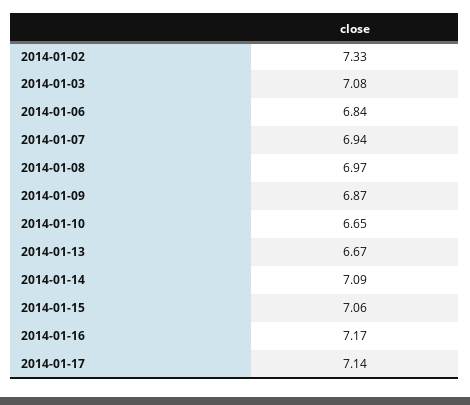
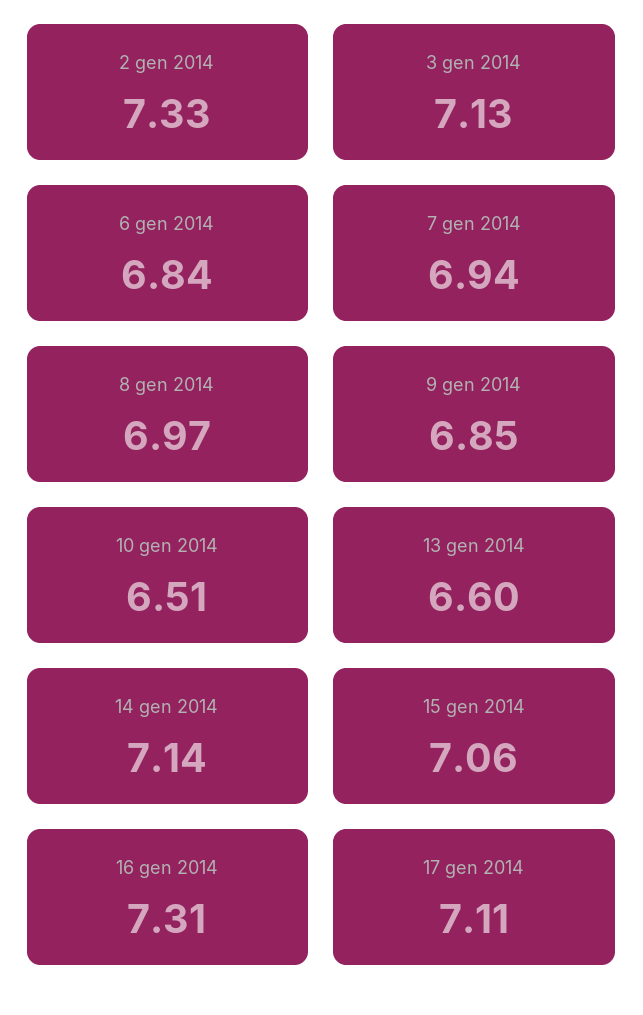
  {
    "2014-01-02": 7.33,
-   "2014-01-03": 7.08,
+   "2014-01-03": 7.13,
    "2014-01-06": 6.84,
    "2014-01-07": 6.94,
    "2014-01-08": 6.97,
-   "2014-01-09": 6.87,
+   "2014-01-09": 6.85,
-   "2014-01-10": 6.65,
+   "2014-01-10": 6.51,
-   "2014-01-13": 6.67,
+   "2014-01-13": 6.6,
-   "2014-01-14": 7.09,
+   "2014-01-14": 7.14,
    "2014-01-15": 7.06,
-   "2014-01-16": 7.17,
+   "2014-01-16": 7.31,
-   "2014-01-17": 7.14
+   "2014-01-17": 7.11
  }

